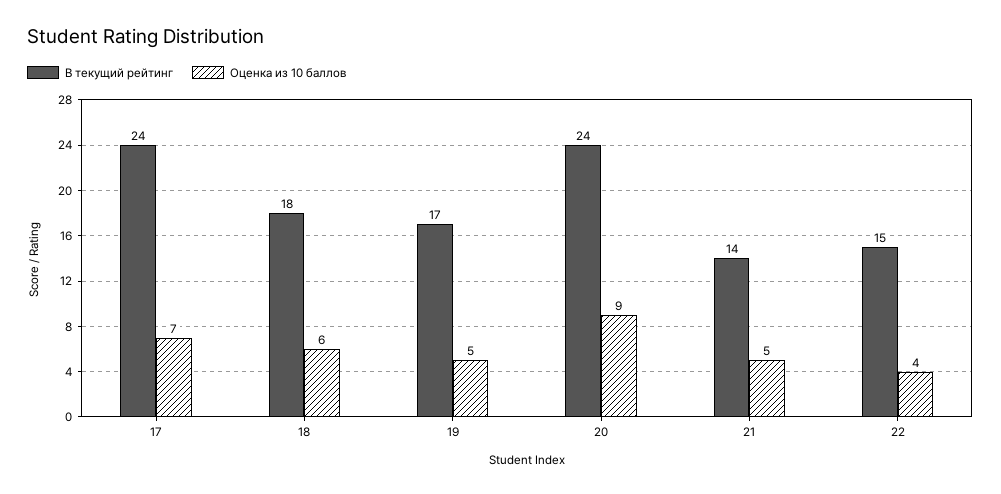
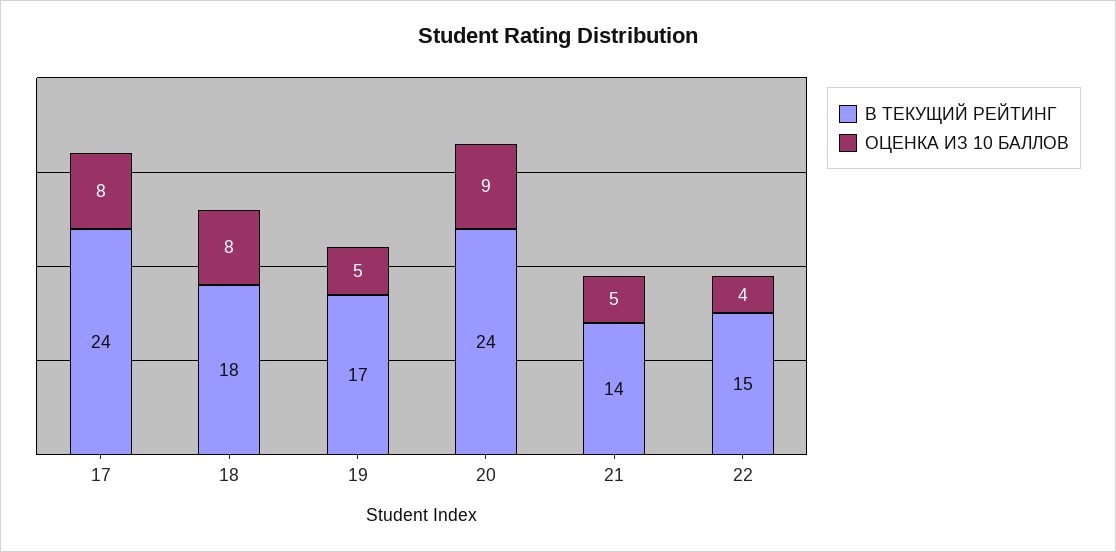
  {
    "В текущий рейтинг": {
      "17": 24,
      "18": 18,
      "19": 17,
      "20": 24,
      "21": 14,
      "22": 15
    },
    "Оценка из 10 баллов": {
-     "17": 7,
+     "17": 8,
-     "18": 6,
+     "18": 8,
      "19": 5,
      "20": 9,
      "21": 5,
      "22": 4
    }
  }

